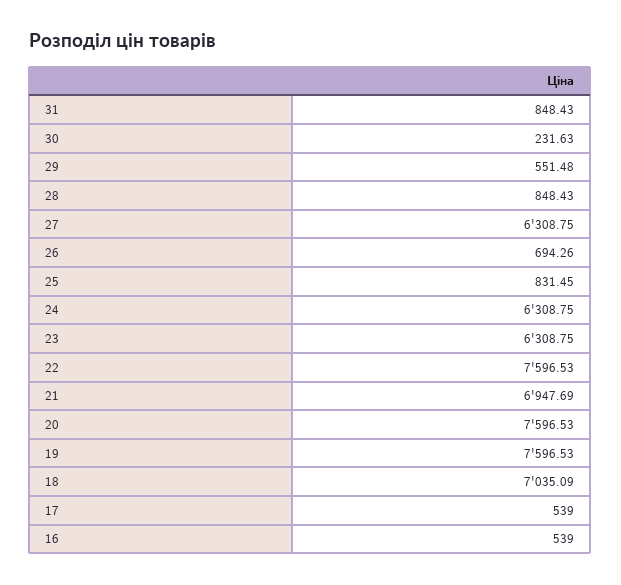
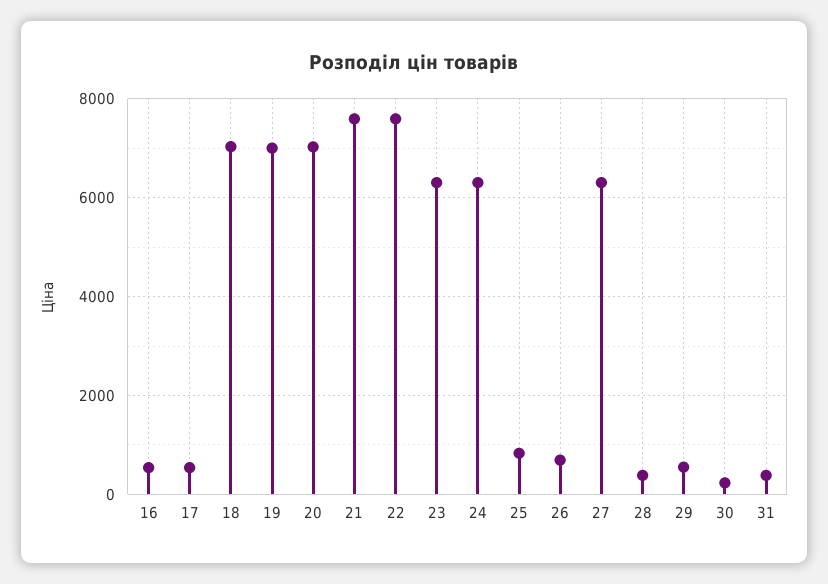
  {
-   "31": 848.43,
+   "31": 400,
    "30": 231.63,
    "29": 551.48,
-   "28": 848.43,
+   "28": 400,
    "27": 6308.75,
    "26": 694.26,
    "25": 831.45,
    "24": 6308.75,
    "23": 6308.75,
    "22": 7596.53,
-   "21": 6947.69,
+   "21": 7600,
-   "20": 7596.53,
+   "20": 7000,
-   "19": 7596.53,
+   "19": 7000,
    "18": 7035.09,
    "17": 539,
    "16": 539
  }

